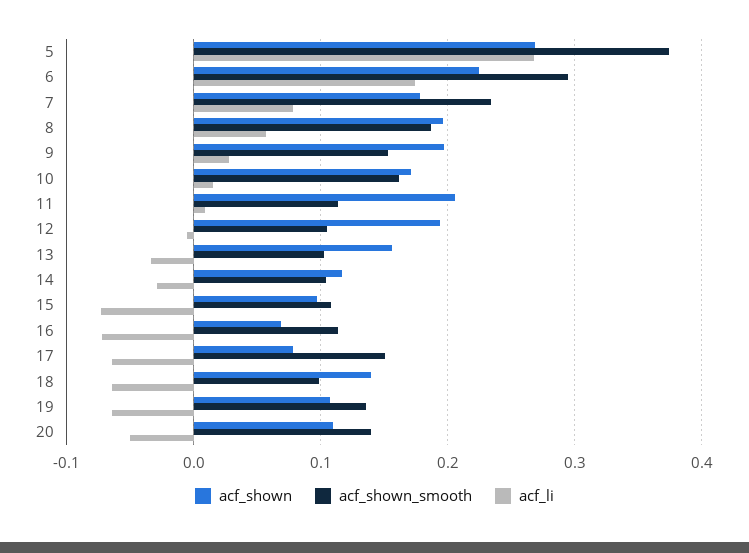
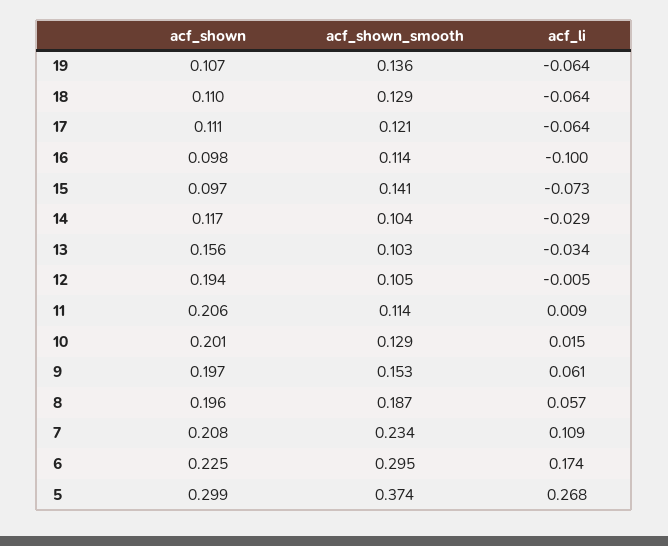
  {
    "acf_shown": {
-     "5": 0.27,
+     "5": 0.299,
      "6": 0.225,
-     "7": 0.18,
+     "7": 0.208,
      "8": 0.196,
      "9": 0.197,
-     "10": 0.17,
+     "10": 0.201,
      "11": 0.206,
      "12": 0.194,
      "13": 0.156,
      "14": 0.117,
      "15": 0.097,
-     "16": 0.07,
+     "16": 0.098,
-     "17": 0.08,
+     "17": 0.111,
-     "18": 0.14,
+     "18": 0.11,
-     "19": 0.107,
+     "19": 0.107
-     "20": 0.11
    },
    "acf_shown_smooth": {
      "5": 0.374,
      "6": 0.295,
      "7": 0.234,
      "8": 0.187,
      "9": 0.153,
-     "10": 0.16,
+     "10": 0.129,
      "11": 0.114,
      "12": 0.105,
      "13": 0.103,
      "14": 0.104,
-     "15": 0.11,
+     "15": 0.141,
      "16": 0.114,
-     "17": 0.15,
+     "17": 0.121,
-     "18": 0.1,
+     "18": 0.129,
-     "19": 0.136,
+     "19": 0.136
-     "20": 0.14
    },
    "acf_li": {
      "5": 0.268,
      "6": 0.174,
-     "7": 0.08,
+     "7": 0.109,
      "8": 0.057,
-     "9": 0.03,
+     "9": 0.061,
      "10": 0.015,
      "11": 0.009,
      "12": -0.005,
      "13": -0.034,
      "14": -0.029,
      "15": -0.073,
-     "16": -0.07,
+     "16": -0.1,
      "17": -0.064,
      "18": -0.064,
-     "19": -0.064,
+     "19": -0.064
-     "20": -0.05
    }
  }

